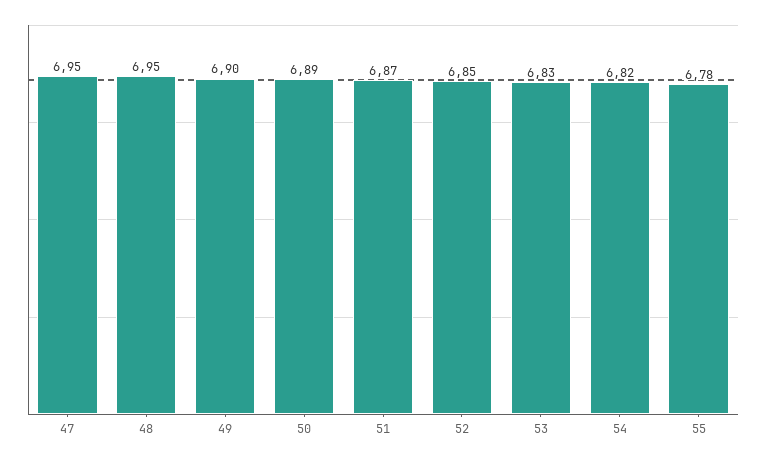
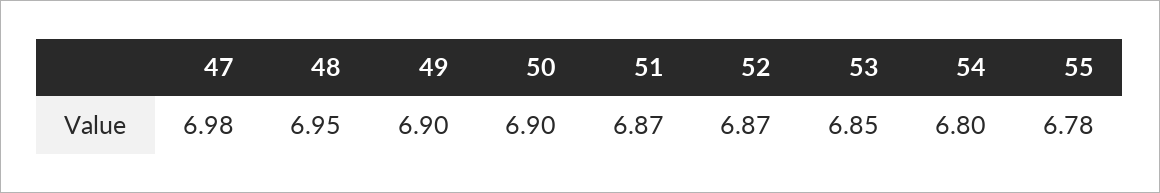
  {
-   "47": 6.95,
+   "47": 6.98,
    "48": 6.95,
    "49": 6.9,
-   "50": 6.89,
+   "50": 6.9,
    "51": 6.87,
-   "52": 6.85,
+   "52": 6.87,
-   "53": 6.83,
+   "53": 6.85,
-   "54": 6.82,
+   "54": 6.8,
    "55": 6.78
  }

